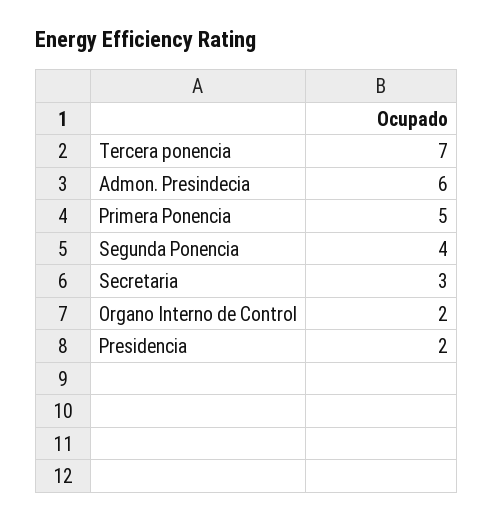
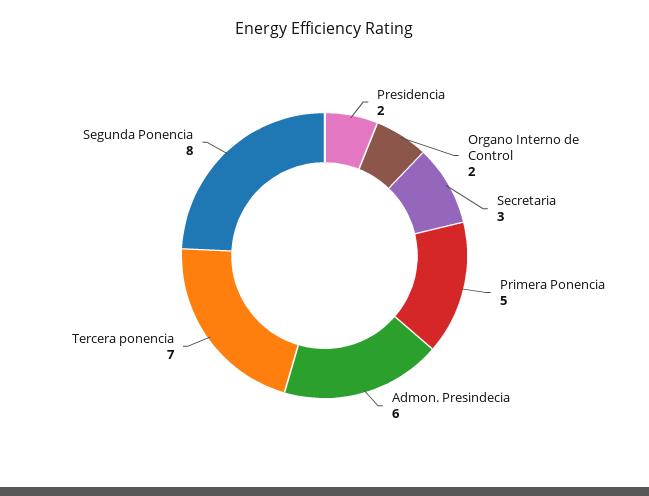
  {
    "Tercera ponencia": 7,
    "Admon. Presindecia": 6,
    "Primera Ponencia": 5,
-   "Segunda Ponencia": 4,
+   "Segunda Ponencia": 8,
    "Secretaria": 3,
    "Organo Interno de Control": 2,
    "Presidencia": 2
  }

